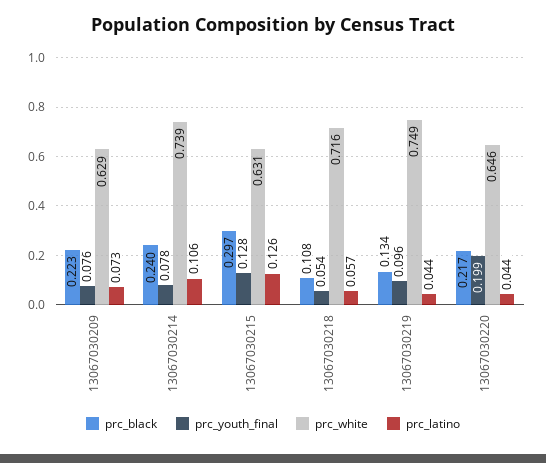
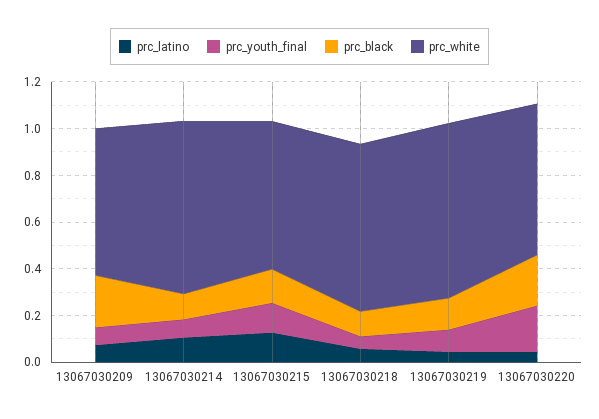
  {
    "prc_black": {
      "13067030209": 0.223,
-     "13067030214": 0.24,
+     "13067030214": 0.1,
-     "13067030215": 0.297,
+     "13067030215": 0.15,
      "13067030218": 0.108,
      "13067030219": 0.134,
      "13067030220": 0.217
    },
    "prc_youth_final": {
      "13067030209": 0.076,
      "13067030214": 0.078,
      "13067030215": 0.128,
      "13067030218": 0.054,
      "13067030219": 0.096,
      "13067030220": 0.199
    },
    "prc_white": {
      "13067030209": 0.629,
      "13067030214": 0.739,
      "13067030215": 0.631,
      "13067030218": 0.716,
      "13067030219": 0.749,
      "13067030220": 0.646
    },
    "prc_latino": {
      "13067030209": 0.073,
      "13067030214": 0.106,
      "13067030215": 0.126,
      "13067030218": 0.057,
      "13067030219": 0.044,
      "13067030220": 0.044
    }
  }

